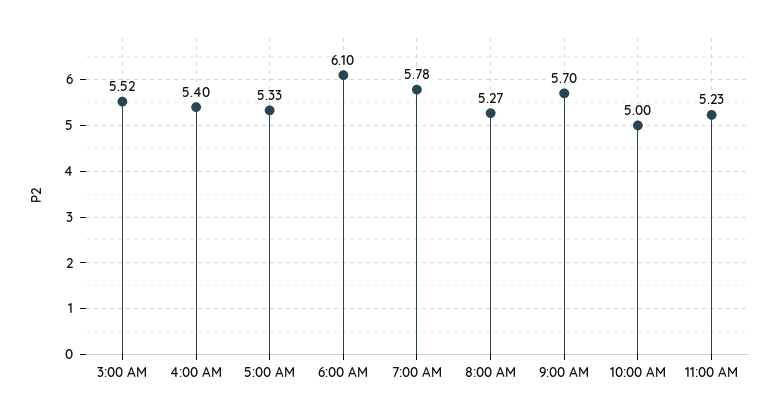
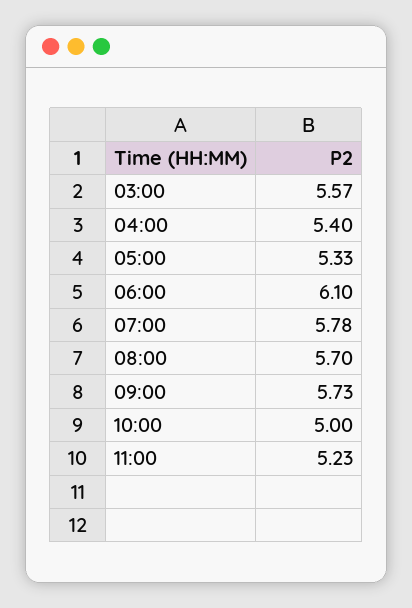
  {
-   "3:00 AM": 5.52,
+   "3:00 AM": 5.57,
    "4:00 AM": 5.4,
    "5:00 AM": 5.33,
    "6:00 AM": 6.1,
    "7:00 AM": 5.78,
-   "8:00 AM": 5.27,
+   "8:00 AM": 5.7,
-   "9:00 AM": 5.7,
+   "9:00 AM": 5.73,
    "10:00 AM": 5,
    "11:00 AM": 5.23
  }

